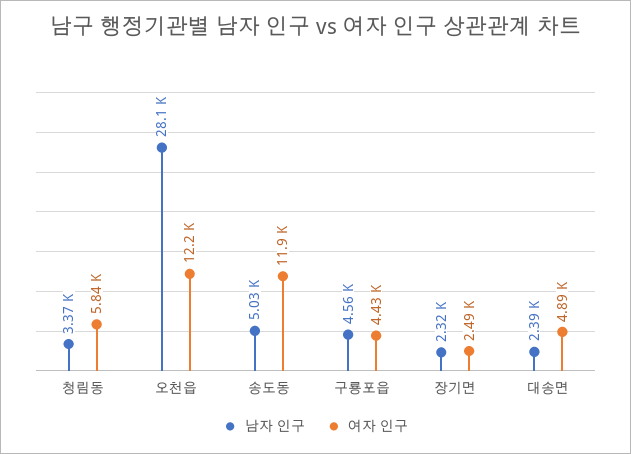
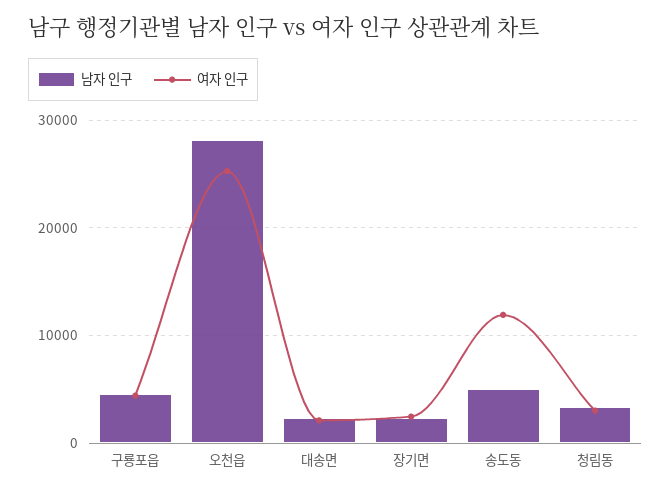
  {
    "남자 인구": {
      "청림동": 3370,
      "오천읍": 28100,
      "송도동": 5030,
      "구룡포읍": 4560,
      "장기면": 2320,
      "대송면": 2390
    },
    "여자 인구": {
-     "청림동": 5840,
+     "청림동": 3000,
-     "오천읍": 12200,
+     "오천읍": 25000,
      "송도동": 11900,
      "구룡포읍": 4430,
      "장기면": 2490,
-     "대송면": 4890
+     "대송면": 2000
    }
  }

